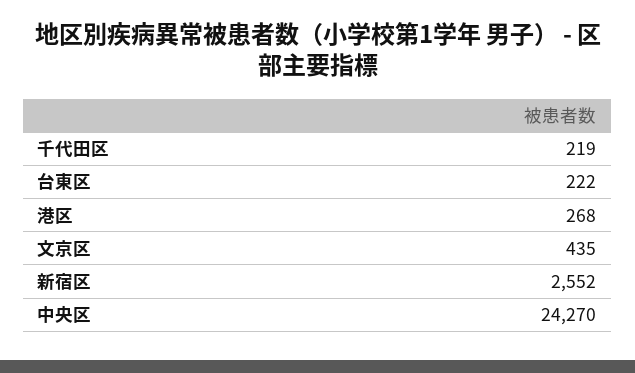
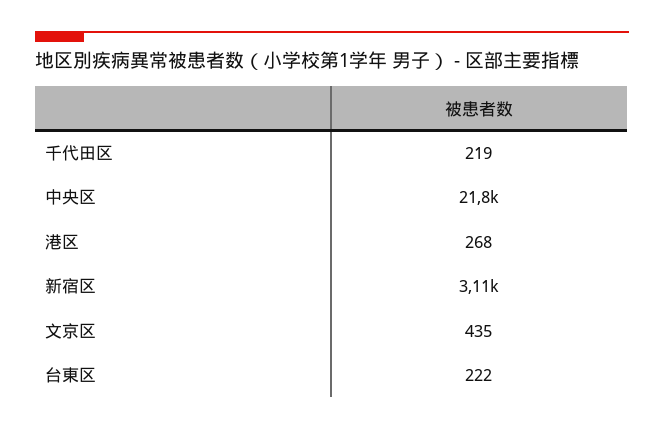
  {
    "千代田区": 219,
    "台東区": 222,
    "港区": 268,
    "文京区": 435,
-   "新宿区": 2552,
+   "新宿区": 3110,
-   "中央区": 24270
+   "中央区": 21800
  }

